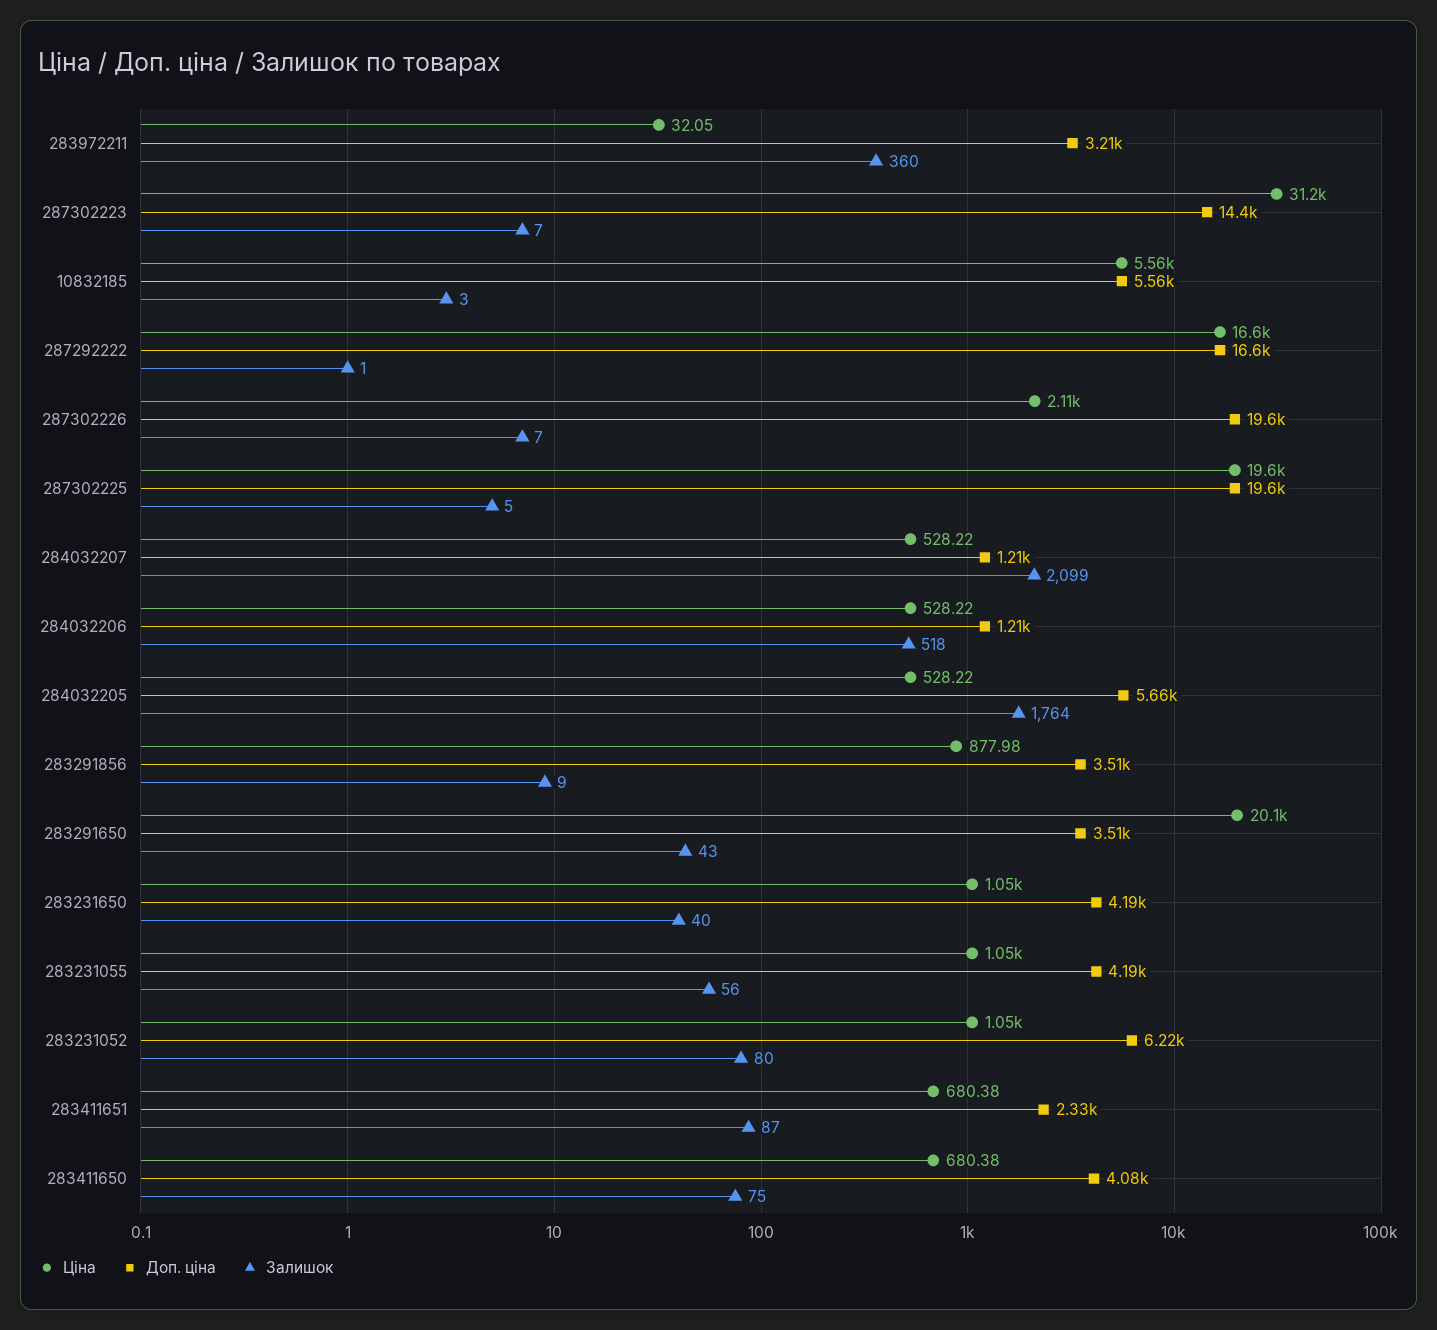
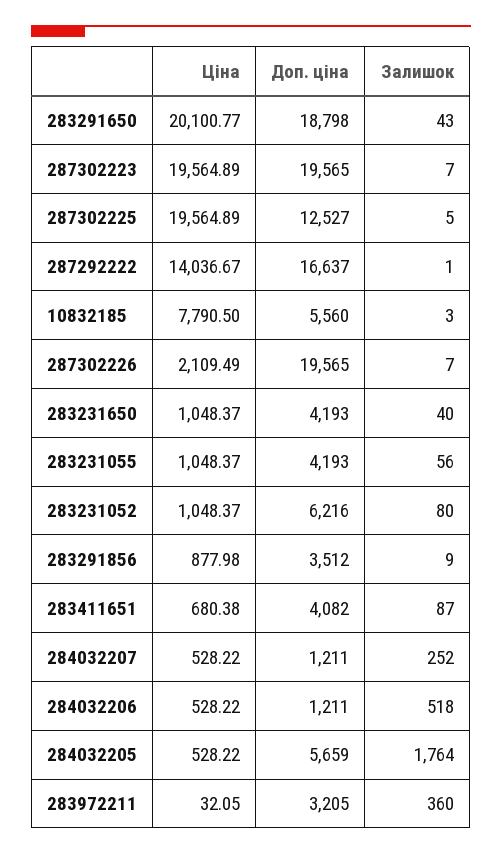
  {
    "Ціна": {
      "283972211": 32.05,
-     "287302223": 31200,
+     "287302223": 19564.89,
-     "10832185": 5560,
+     "10832185": 7790.5,
-     "287292222": 16600,
+     "287292222": 14036.67,
      "287302226": 2109.49,
      "287302225": 19564.89,
      "284032207": 528.22,
      "284032206": 528.22,
      "284032205": 528.22,
      "283291856": 877.98,
      "283291650": 20100.77,
      "283231650": 1048.37,
      "283231055": 1048.37,
      "283231052": 1048.37,
-     "283411651": 680.38,
+     "283411651": 680.38
-     "283411650": 680.38
    },
    "Доп. ціна": {
      "283972211": 3205,
-     "287302223": 14400,
+     "287302223": 19565,
      "10832185": 5560,
      "287292222": 16637,
      "287302226": 19565,
-     "287302225": 19600,
+     "287302225": 12527,
      "284032207": 1211,
      "284032206": 1211,
      "284032205": 5659,
      "283291856": 3512,
-     "283291650": 3510,
+     "283291650": 18798,
      "283231650": 4193,
      "283231055": 4193,
      "283231052": 6216,
-     "283411651": 2330,
+     "283411651": 4082
-     "283411650": 4080
    },
    "Залишок": {
      "283972211": 360,
      "287302223": 7,
      "10832185": 3,
      "287292222": 1,
      "287302226": 7,
      "287302225": 5,
-     "284032207": 2099,
+     "284032207": 252,
      "284032206": 518,
      "284032205": 1764,
      "283291856": 9,
      "283291650": 43,
      "283231650": 40,
      "283231055": 56,
      "283231052": 80,
-     "283411651": 87,
+     "283411651": 87
-     "283411650": 75
    }
  }

